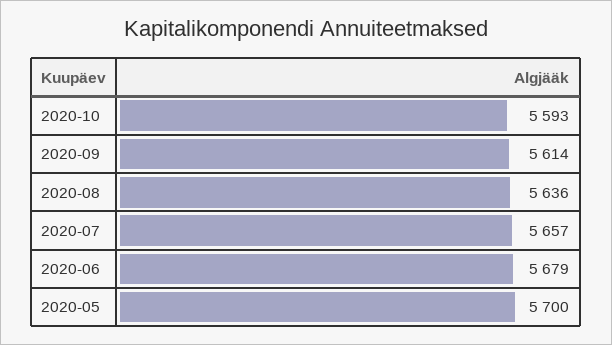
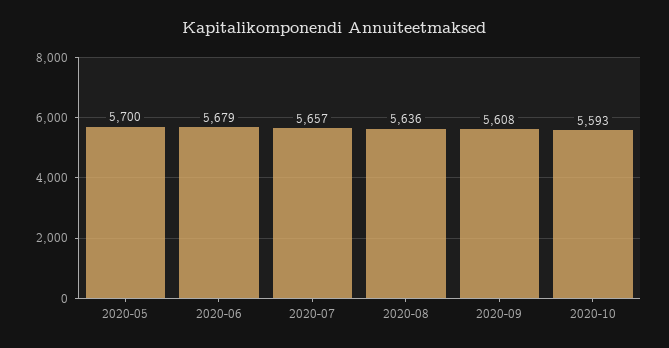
  {
    "2020-10": 5593,
-   "2020-09": 5614,
+   "2020-09": 5608,
    "2020-08": 5636,
    "2020-07": 5657,
    "2020-06": 5679,
    "2020-05": 5700
  }

